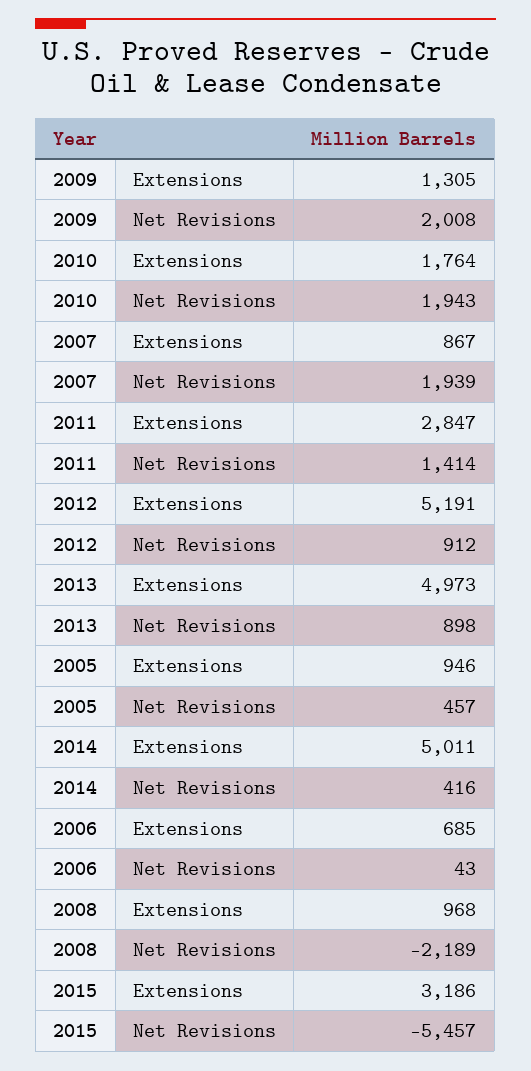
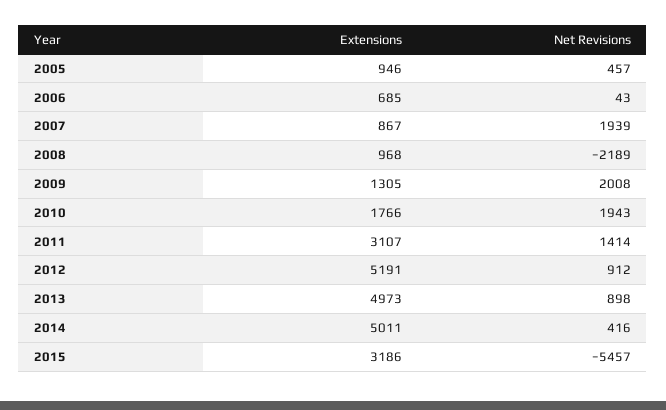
  {
    "2009": {
      "Extensions": 1305,
      "Net Revisions": 2008
    },
    "2010": {
-     "Extensions": 1764,
+     "Extensions": 1766,
      "Net Revisions": 1943
    },
    "2007": {
      "Extensions": 867,
      "Net Revisions": 1939
    },
    "2011": {
-     "Extensions": 2847,
+     "Extensions": 3107,
      "Net Revisions": 1414
    },
    "2012": {
      "Extensions": 5191,
      "Net Revisions": 912
    },
    "2013": {
      "Extensions": 4973,
      "Net Revisions": 898
    },
    "2005": {
      "Extensions": 946,
      "Net Revisions": 457
    },
    "2014": {
      "Extensions": 5011,
      "Net Revisions": 416
    },
    "2006": {
      "Extensions": 685,
      "Net Revisions": 43
    },
    "2008": {
      "Extensions": 968,
      "Net Revisions": -2189
    },
    "2015": {
      "Extensions": 3186,
      "Net Revisions": -5457
    }
  }

